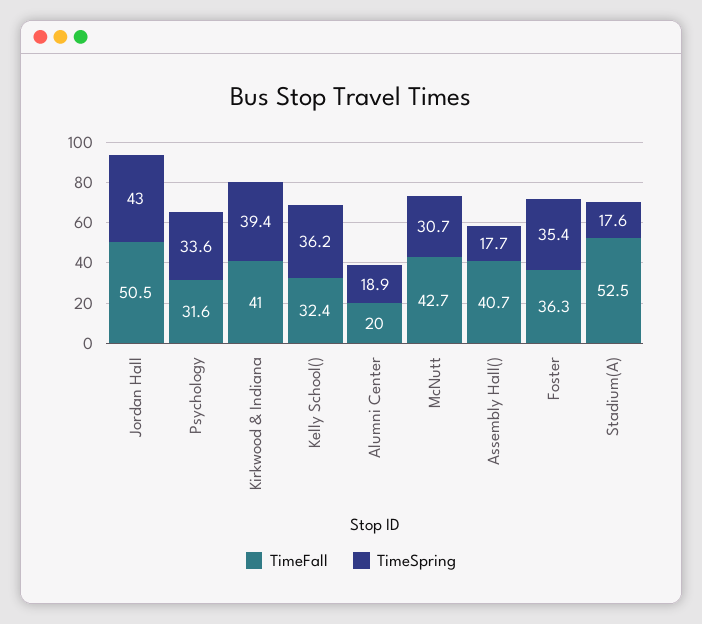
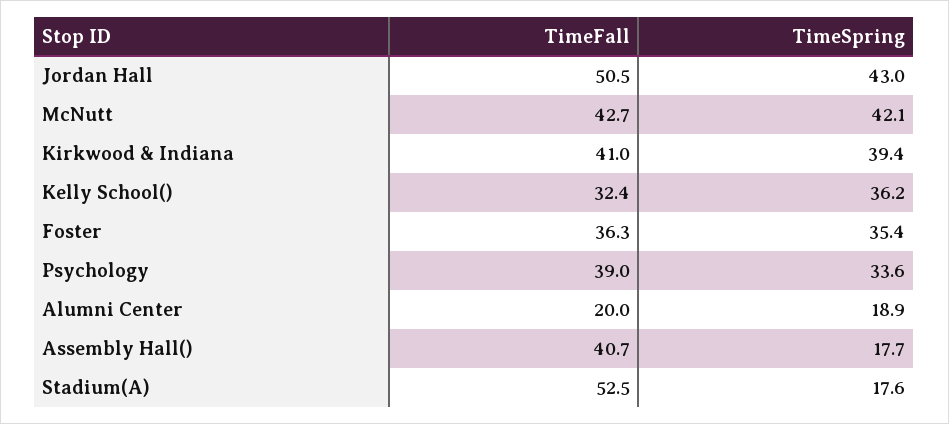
  {
    "TimeFall": {
      "Jordan Hall": 50.5,
-     "Psychology": 31.6,
+     "Psychology": 39,
      "Kirkwood & Indiana": 41,
      "Kelly School()": 32.4,
      "Alumni Center": 20,
      "McNutt": 42.7,
      "Assembly Hall()": 40.7,
      "Foster": 36.3,
      "Stadium(A)": 52.5
    },
    "TimeSpring": {
      "Jordan Hall": 43,
      "Psychology": 33.6,
      "Kirkwood & Indiana": 39.4,
      "Kelly School()": 36.2,
      "Alumni Center": 18.9,
-     "McNutt": 30.7,
+     "McNutt": 42.1,
      "Assembly Hall()": 17.7,
      "Foster": 35.4,
      "Stadium(A)": 17.6
    }
  }

